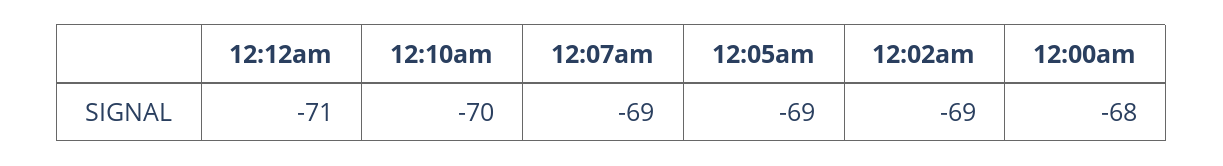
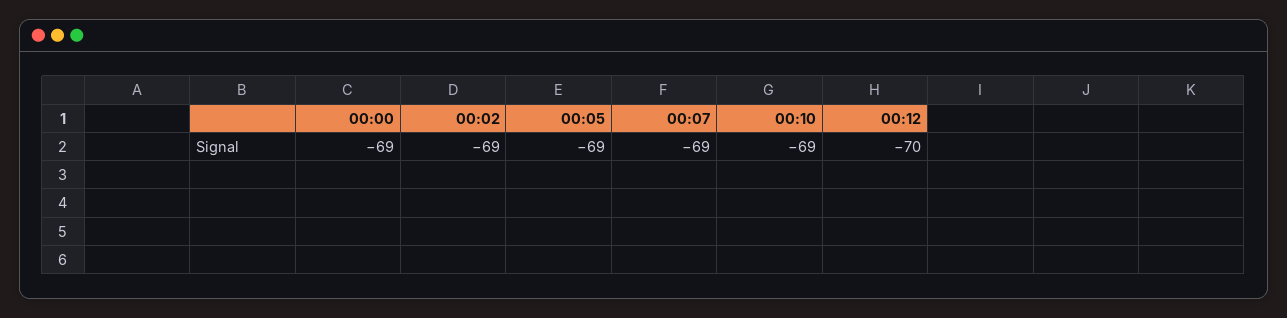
  {
-   "12:12am": -71,
+   "12:12am": -70,
-   "12:10am": -70,
+   "12:10am": -69,
    "12:07am": -69,
    "12:05am": -69,
    "12:02am": -69,
-   "12:00am": -68
+   "12:00am": -69
  }

